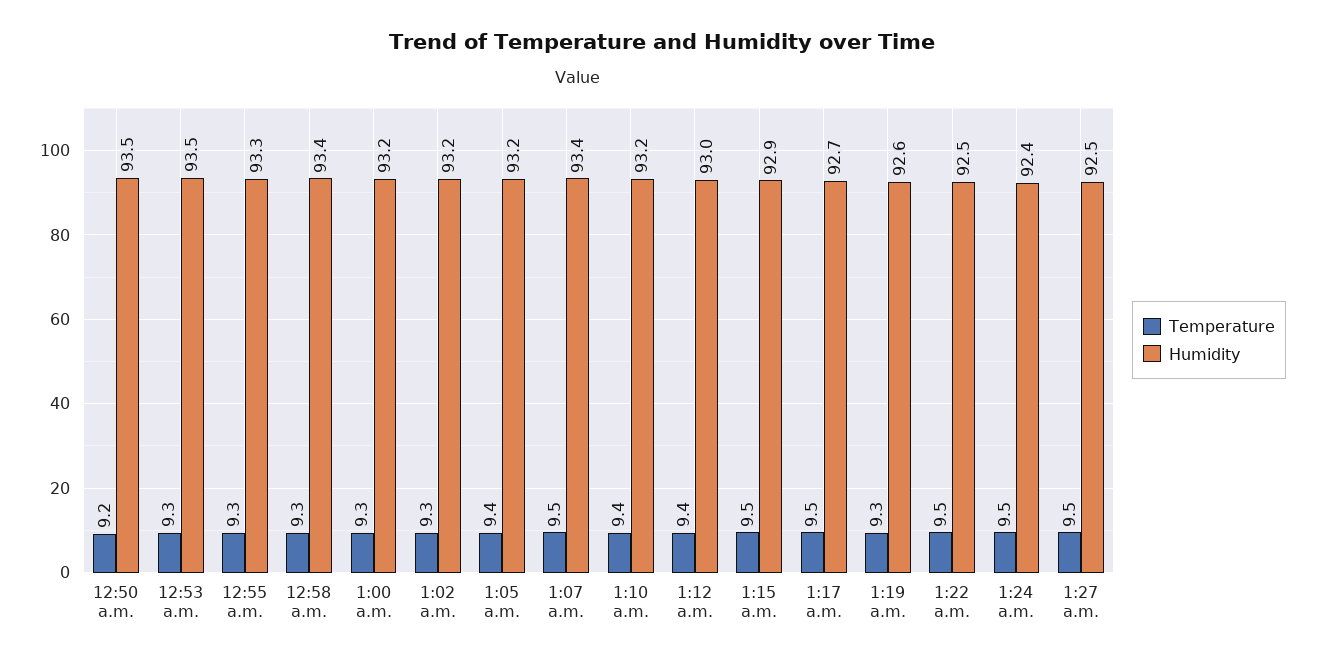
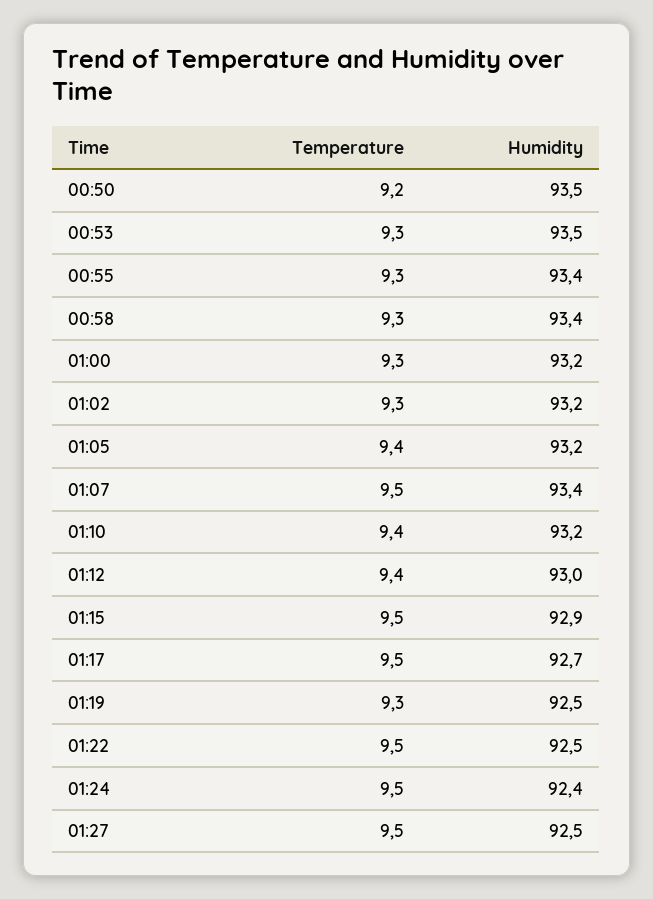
  {
    "Temperature": {
      "12:50 a.m.": 9.2,
      "12:53 a.m.": 9.3,
      "12:55 a.m.": 9.3,
      "12:58 a.m.": 9.3,
      "1:00 a.m.": 9.3,
      "1:02 a.m.": 9.3,
      "1:05 a.m.": 9.4,
      "1:07 a.m.": 9.5,
      "1:10 a.m.": 9.4,
      "1:12 a.m.": 9.4,
      "1:15 a.m.": 9.5,
      "1:17 a.m.": 9.5,
      "1:19 a.m.": 9.3,
      "1:22 a.m.": 9.5,
      "1:24 a.m.": 9.5,
      "1:27 a.m.": 9.5
    },
    "Humidity": {
      "12:50 a.m.": 93.5,
      "12:53 a.m.": 93.5,
-     "12:55 a.m.": 93.3,
+     "12:55 a.m.": 93.4,
      "12:58 a.m.": 93.4,
      "1:00 a.m.": 93.2,
      "1:02 a.m.": 93.2,
      "1:05 a.m.": 93.2,
      "1:07 a.m.": 93.4,
      "1:10 a.m.": 93.2,
      "1:12 a.m.": 93,
      "1:15 a.m.": 92.9,
      "1:17 a.m.": 92.7,
-     "1:19 a.m.": 92.6,
+     "1:19 a.m.": 92.5,
      "1:22 a.m.": 92.5,
      "1:24 a.m.": 92.4,
      "1:27 a.m.": 92.5
    }
  }

